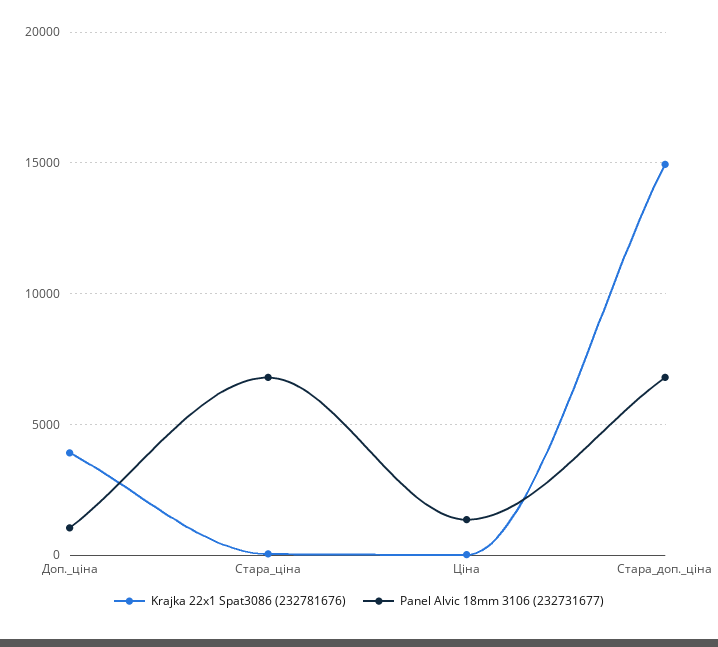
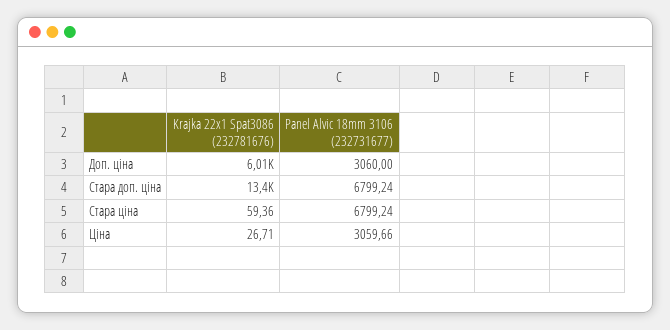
  {
    "Krajka 22x1 Spat3086 (232781676)": {
-     "Доп._ціна": 4000,
+     "Доп._ціна": 6010,
      "Стара_ціна": 59.36,
      "Ціна": 26.71,
-     "Стара_доп._ціна": 15000
+     "Стара_доп._ціна": 13400
    },
    "Panel Alvic 18mm 3106 (232731677)": {
-     "Доп._ціна": 1000,
+     "Доп._ціна": 3060,
      "Стара_ціна": 6799.24,
-     "Ціна": 1500,
+     "Ціна": 3059.66,
      "Стара_доп._ціна": 6799.24
    }
  }

